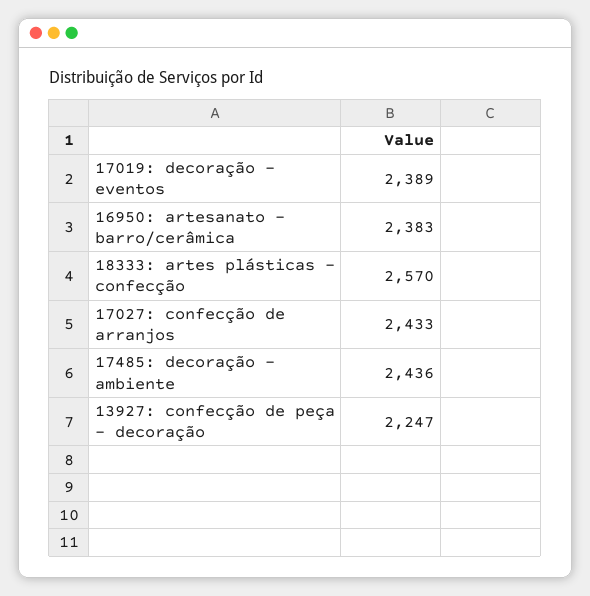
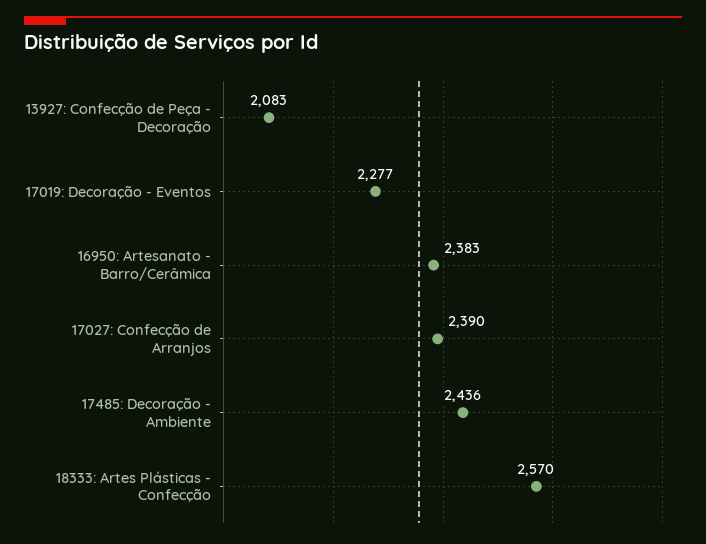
  {
-   "17019: decoração - eventos": 2389,
+   "17019: decoração - eventos": 2277,
    "16950: artesanato - barro/cerâmica": 2383,
    "18333: artes plásticas - confecção": 2570,
-   "17027: confecção de arranjos": 2433,
+   "17027: confecção de arranjos": 2390,
    "17485: decoração - ambiente": 2436,
-   "13927: confecção de peça - decoração": 2247
+   "13927: confecção de peça - decoração": 2083
  }

